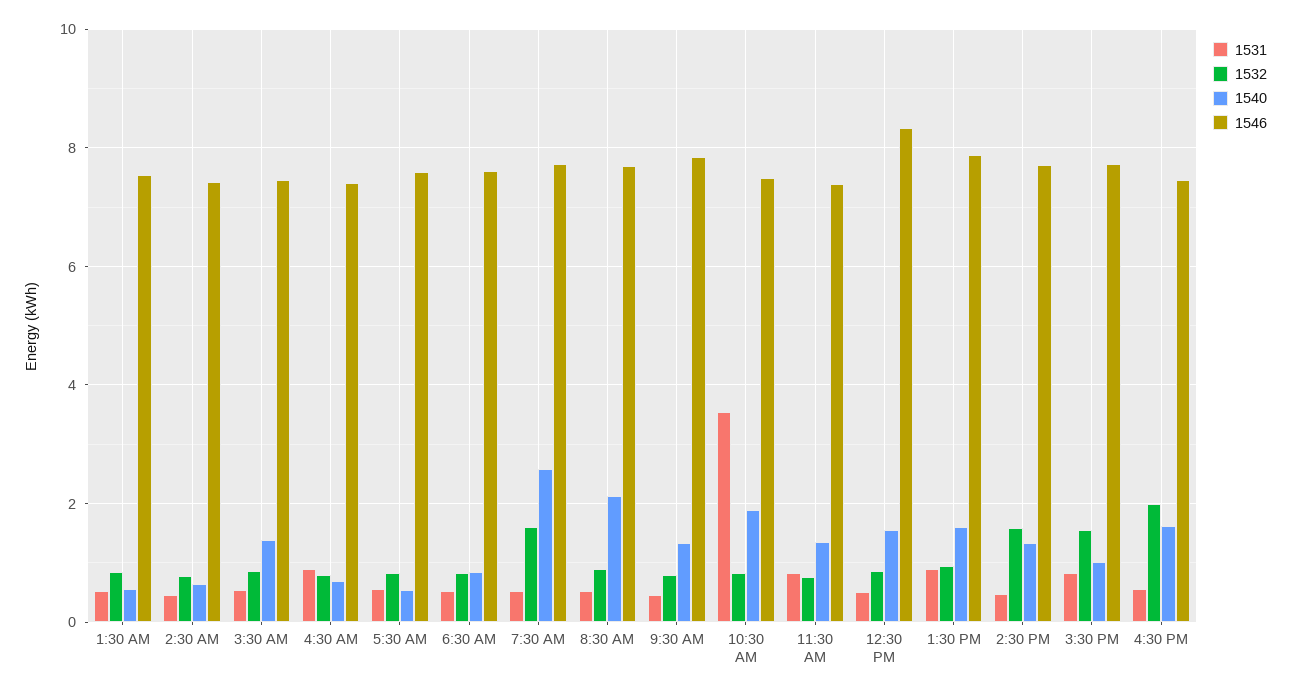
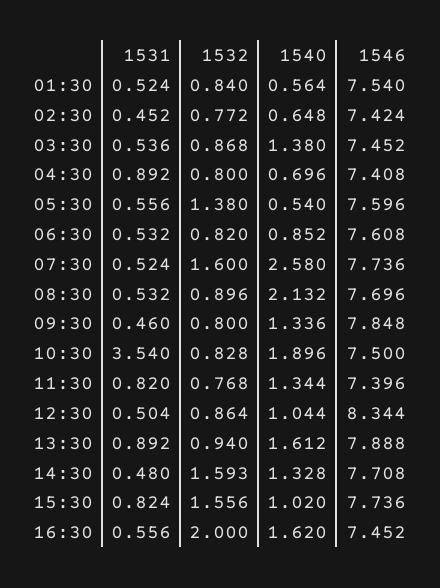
  {
    "1531": {
      "1:30 AM": 0.524,
      "2:30 AM": 0.452,
      "3:30 AM": 0.536,
      "4:30 AM": 0.892,
      "5:30 AM": 0.556,
      "6:30 AM": 0.532,
      "7:30 AM": 0.524,
      "8:30 AM": 0.532,
      "9:30 AM": 0.46,
      "10:30 AM": 3.54,
      "11:30 AM": 0.82,
      "12:30 PM": 0.504,
      "1:30 PM": 0.892,
      "2:30 PM": 0.48,
      "3:30 PM": 0.824,
      "4:30 PM": 0.556
    },
    "1532": {
      "1:30 AM": 0.84,
      "2:30 AM": 0.772,
      "3:30 AM": 0.868,
      "4:30 AM": 0.8,
-     "5:30 AM": 0.8,
+     "5:30 AM": 1.38,
      "6:30 AM": 0.82,
      "7:30 AM": 1.6,
      "8:30 AM": 0.896,
      "9:30 AM": 0.8,
      "10:30 AM": 0.828,
      "11:30 AM": 0.768,
      "12:30 PM": 0.864,
      "1:30 PM": 0.94,
      "2:30 PM": 1.593,
      "3:30 PM": 1.556,
      "4:30 PM": 2
    },
    "1540": {
      "1:30 AM": 0.564,
      "2:30 AM": 0.648,
      "3:30 AM": 1.38,
      "4:30 AM": 0.696,
      "5:30 AM": 0.54,
      "6:30 AM": 0.852,
      "7:30 AM": 2.58,
      "8:30 AM": 2.132,
      "9:30 AM": 1.336,
      "10:30 AM": 1.896,
      "11:30 AM": 1.344,
-     "12:30 PM": 1.6,
+     "12:30 PM": 1.044,
      "1:30 PM": 1.612,
      "2:30 PM": 1.328,
      "3:30 PM": 1.02,
      "4:30 PM": 1.62
    },
    "1546": {
      "1:30 AM": 7.54,
      "2:30 AM": 7.424,
      "3:30 AM": 7.452,
      "4:30 AM": 7.408,
      "5:30 AM": 7.596,
      "6:30 AM": 7.608,
      "7:30 AM": 7.736,
      "8:30 AM": 7.696,
      "9:30 AM": 7.848,
      "10:30 AM": 7.5,
      "11:30 AM": 7.396,
      "12:30 PM": 8.344,
      "1:30 PM": 7.888,
      "2:30 PM": 7.708,
      "3:30 PM": 7.736,
      "4:30 PM": 7.452
    }
  }

